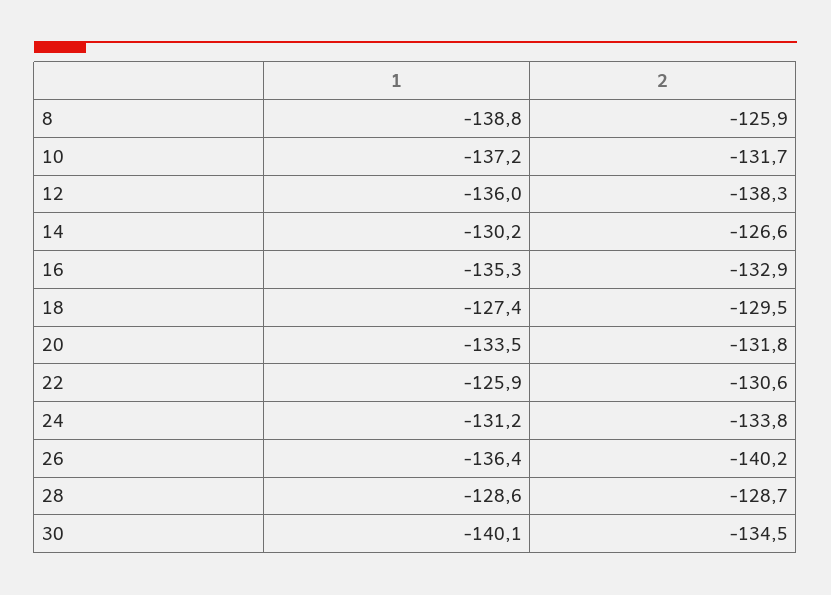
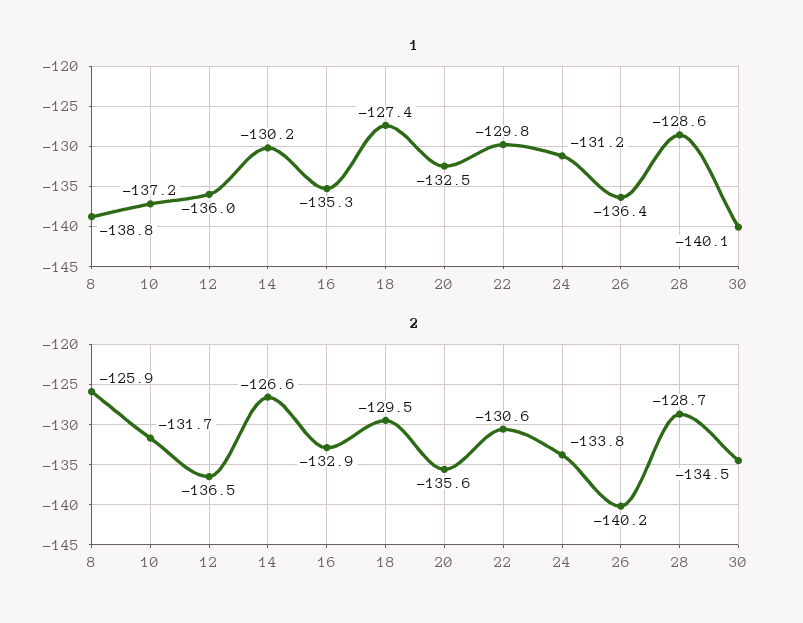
  {
    "1": {
      "8": -138.8,
      "10": -137.2,
      "12": -136,
      "14": -130.2,
      "16": -135.3,
      "18": -127.4,
-     "20": -133.5,
+     "20": -132.5,
-     "22": -125.9,
+     "22": -129.8,
      "24": -131.2,
      "26": -136.4,
      "28": -128.6,
      "30": -140.1
    },
    "2": {
      "8": -125.9,
      "10": -131.7,
-     "12": -138.3,
+     "12": -136.5,
      "14": -126.6,
      "16": -132.9,
      "18": -129.5,
-     "20": -131.8,
+     "20": -135.6,
      "22": -130.6,
      "24": -133.8,
      "26": -140.2,
      "28": -128.7,
      "30": -134.5
    }
  }

